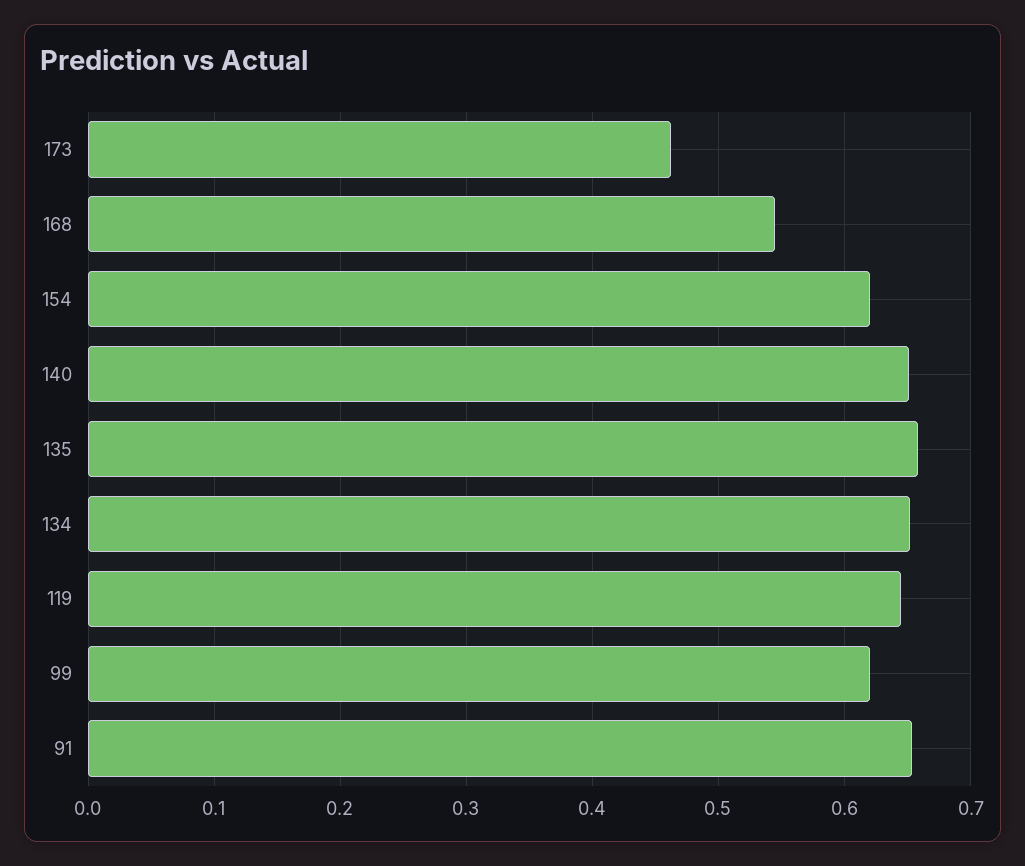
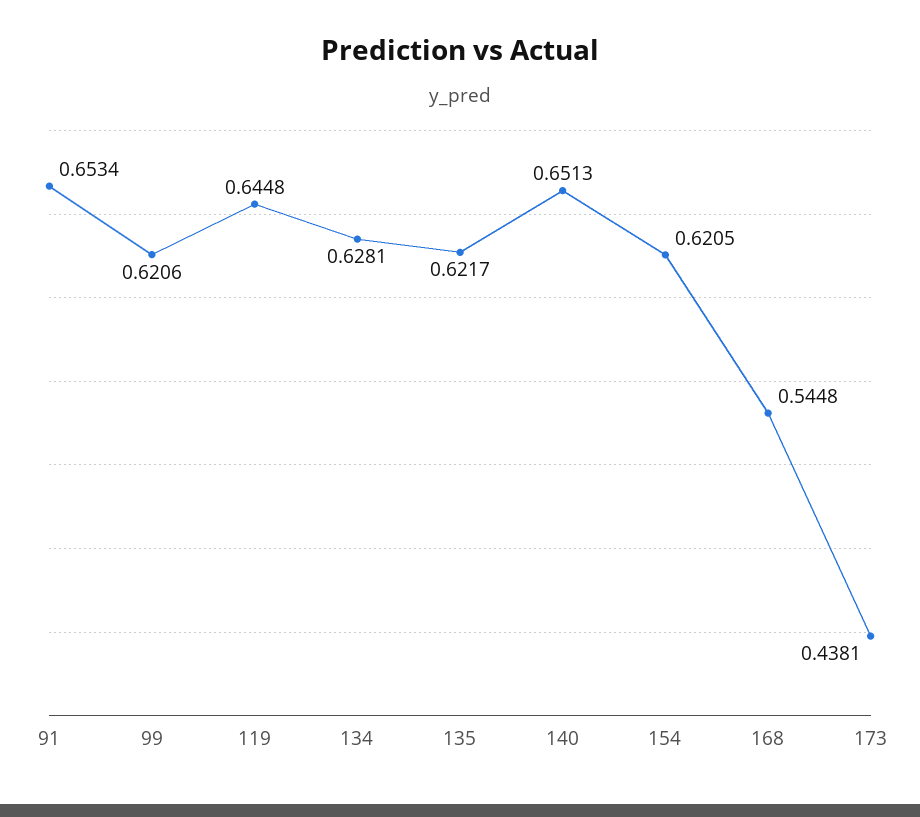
  {
-   "173": 0.46,
+   "173": 0.4381,
    "168": 0.5448,
    "154": 0.6205,
    "140": 0.6513,
-   "135": 0.66,
+   "135": 0.6217,
-   "134": 0.65,
+   "134": 0.6281,
    "119": 0.6448,
    "99": 0.6206,
    "91": 0.6534
  }

